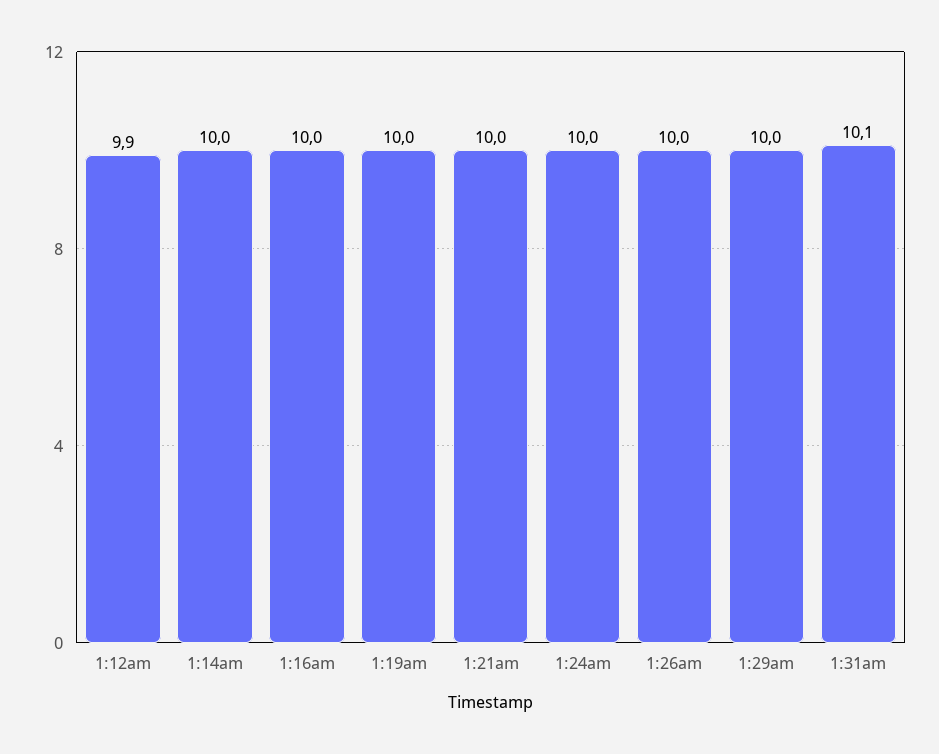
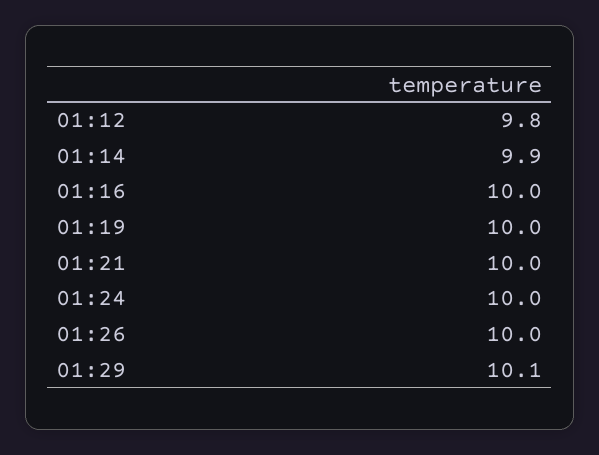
  {
-   "1:12am": 9.9,
+   "1:12am": 9.8,
-   "1:14am": 10,
+   "1:14am": 9.9,
    "1:16am": 10,
    "1:19am": 10,
    "1:21am": 10,
    "1:24am": 10,
    "1:26am": 10,
-   "1:29am": 10,
+   "1:29am": 10.1
-   "1:31am": 10.1
  }

